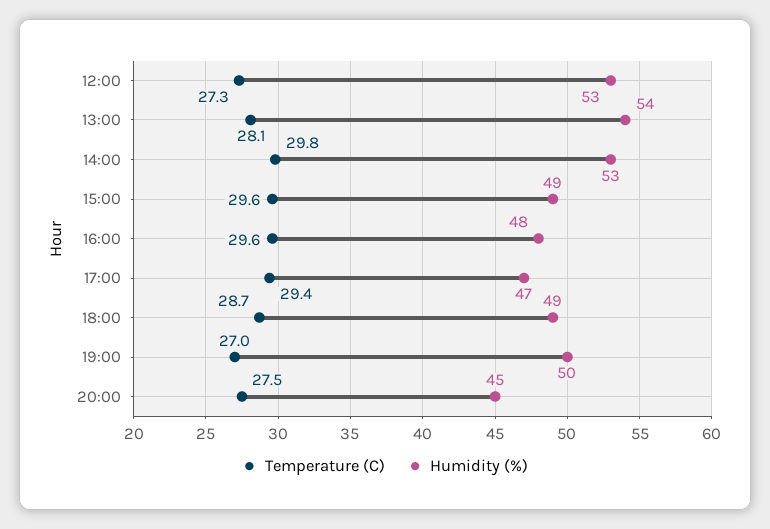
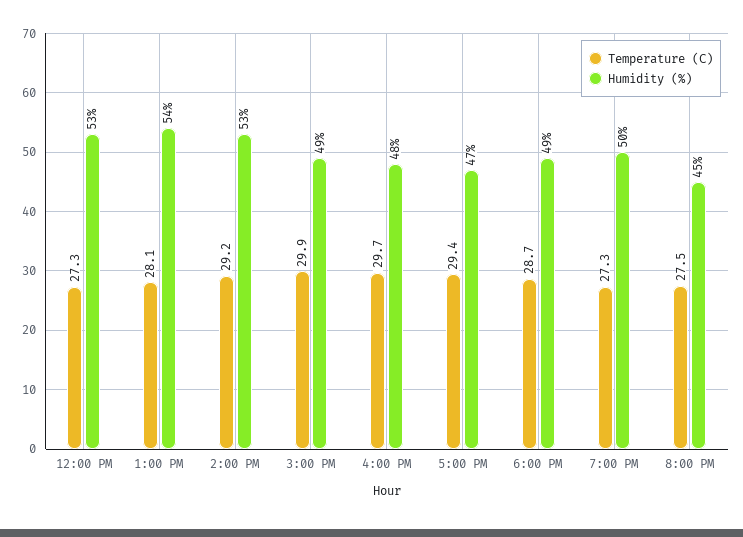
  {
    "Temperature (C)": {
      "12:00": 27.3,
      "13:00": 28.1,
-     "14:00": 29.8,
+     "14:00": 29.2,
-     "15:00": 29.6,
+     "15:00": 29.9,
-     "16:00": 29.6,
+     "16:00": 29.7,
      "17:00": 29.4,
      "18:00": 28.7,
-     "19:00": 27,
+     "19:00": 27.3,
      "20:00": 27.5
    },
    "Humidity (%)": {
      "12:00": 53,
      "13:00": 54,
      "14:00": 53,
      "15:00": 49,
      "16:00": 48,
      "17:00": 47,
      "18:00": 49,
      "19:00": 50,
      "20:00": 45
    }
  }

